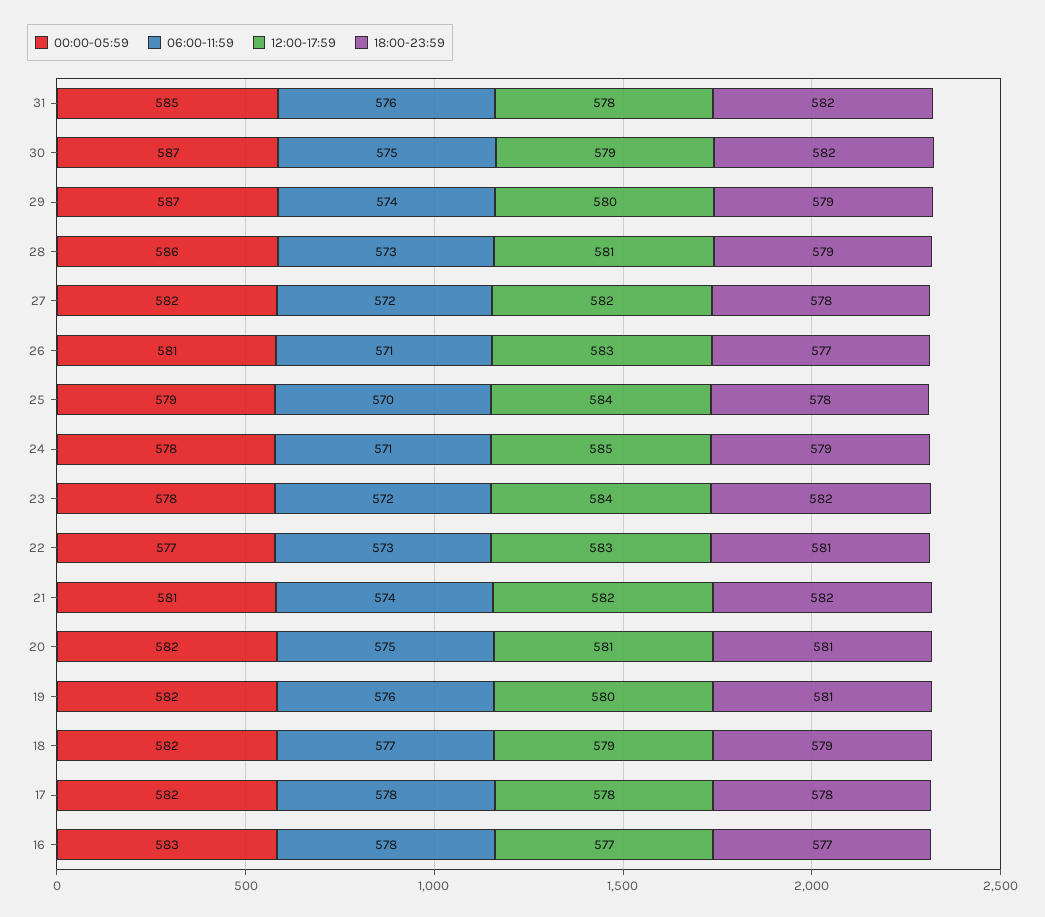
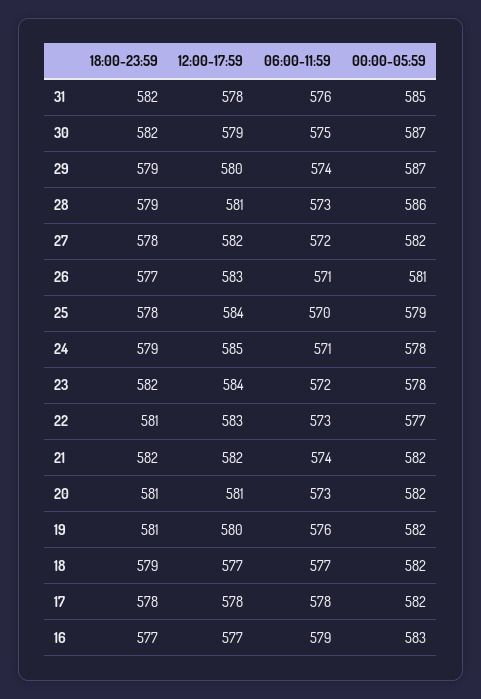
  {
    "00:00-05:59": {
      "31": 585,
      "30": 587,
      "29": 587,
      "28": 586,
      "27": 582,
      "26": 581,
      "25": 579,
      "24": 578,
      "23": 578,
      "22": 577,
-     "21": 581,
+     "21": 582,
      "20": 582,
      "19": 582,
      "18": 582,
      "17": 582,
      "16": 583
    },
    "06:00-11:59": {
      "31": 576,
      "30": 575,
      "29": 574,
      "28": 573,
      "27": 572,
      "26": 571,
      "25": 570,
      "24": 571,
      "23": 572,
      "22": 573,
      "21": 574,
-     "20": 575,
+     "20": 573,
      "19": 576,
      "18": 577,
      "17": 578,
-     "16": 578
+     "16": 579
    },
    "12:00-17:59": {
      "31": 578,
      "30": 579,
      "29": 580,
      "28": 581,
      "27": 582,
      "26": 583,
      "25": 584,
      "24": 585,
      "23": 584,
      "22": 583,
      "21": 582,
      "20": 581,
      "19": 580,
-     "18": 579,
+     "18": 577,
      "17": 578,
      "16": 577
    },
    "18:00-23:59": {
      "31": 582,
      "30": 582,
      "29": 579,
      "28": 579,
      "27": 578,
      "26": 577,
      "25": 578,
      "24": 579,
      "23": 582,
      "22": 581,
      "21": 582,
      "20": 581,
      "19": 581,
      "18": 579,
      "17": 578,
      "16": 577
    }
  }

